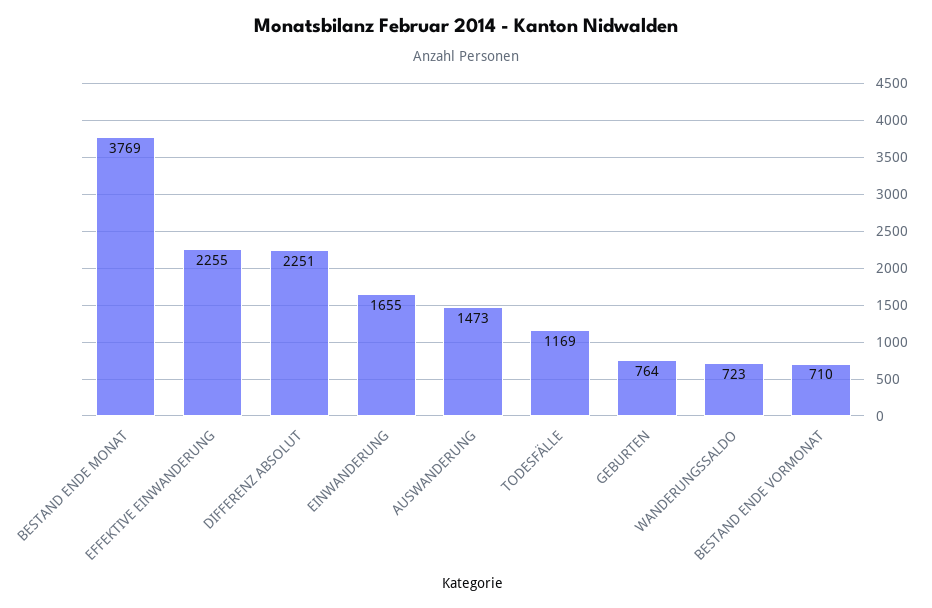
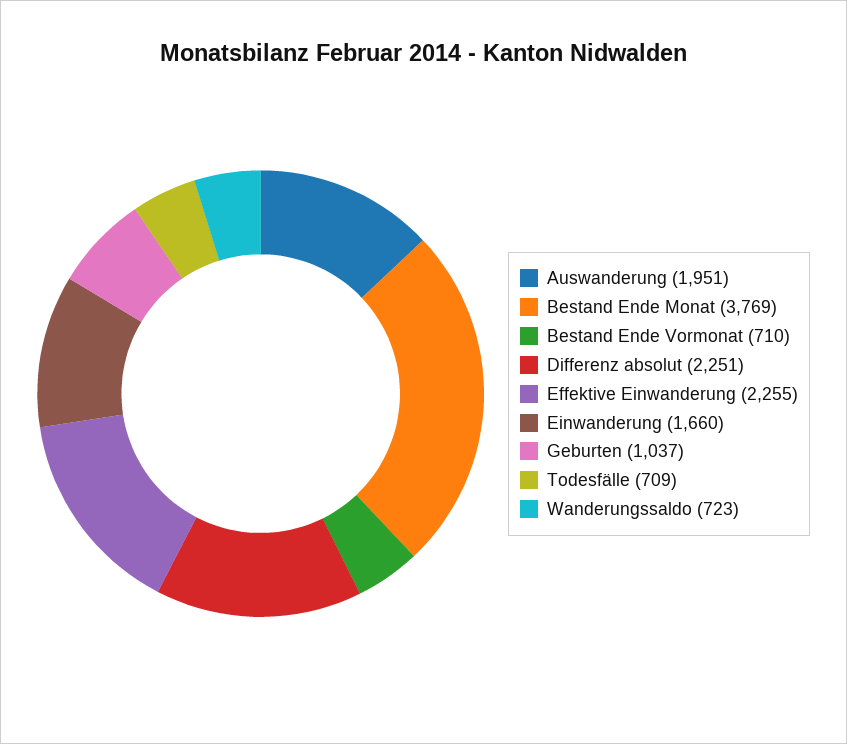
  {
    "BESTAND ENDE MONAT": 3769,
    "EFFEKTIVE EINWANDERUNG": 2255,
    "DIFFERENZ ABSOLUT": 2251,
-   "EINWANDERUNG": 1655,
+   "EINWANDERUNG": 1660,
-   "AUSWANDERUNG": 1473,
+   "AUSWANDERUNG": 1951,
-   "TODESFÄLLE": 1169,
+   "TODESFÄLLE": 709,
-   "GEBURTEN": 764,
+   "GEBURTEN": 1037,
    "WANDERUNGSSALDO": 723,
    "BESTAND ENDE VORMONAT": 710
  }

